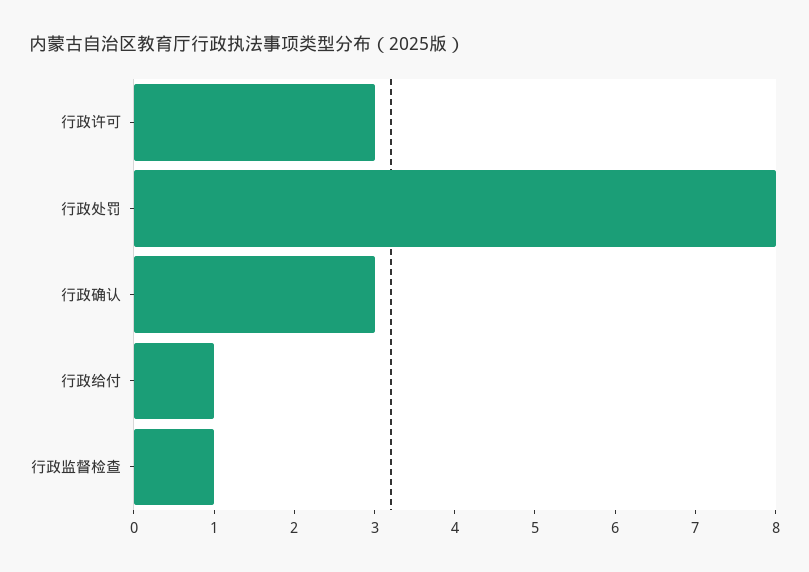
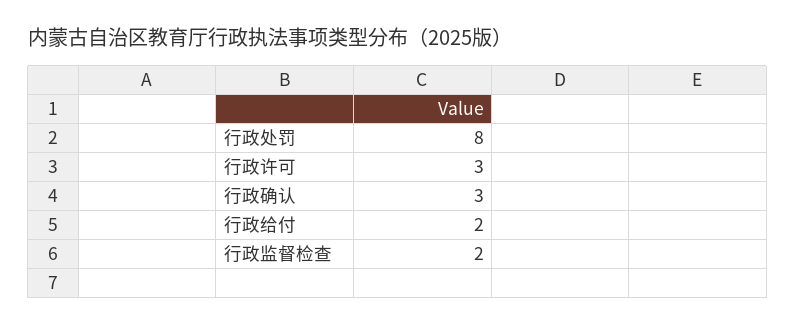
  {
    "行政许可": 3,
    "行政处罚": 8,
    "行政确认": 3,
-   "行政给付": 1,
+   "行政给付": 2,
-   "行政监督检查": 1
+   "行政监督检查": 2
  }

